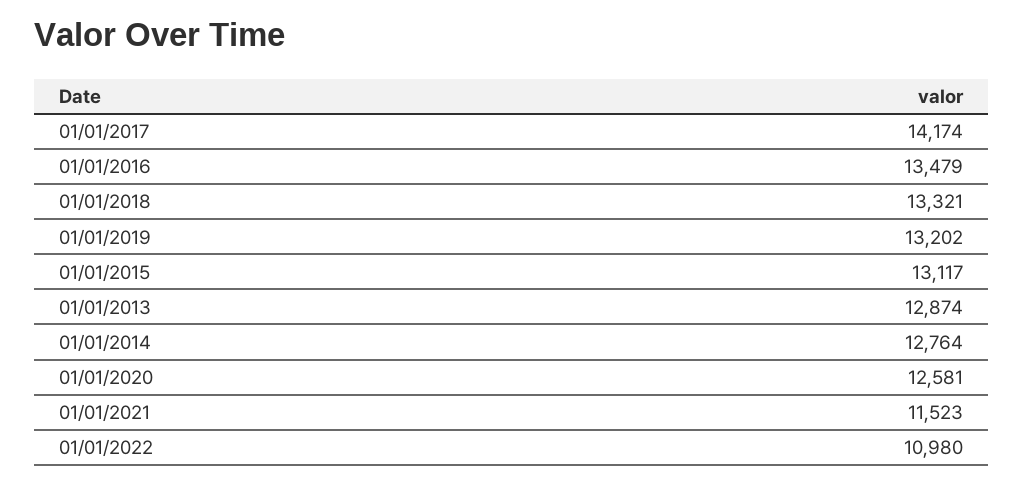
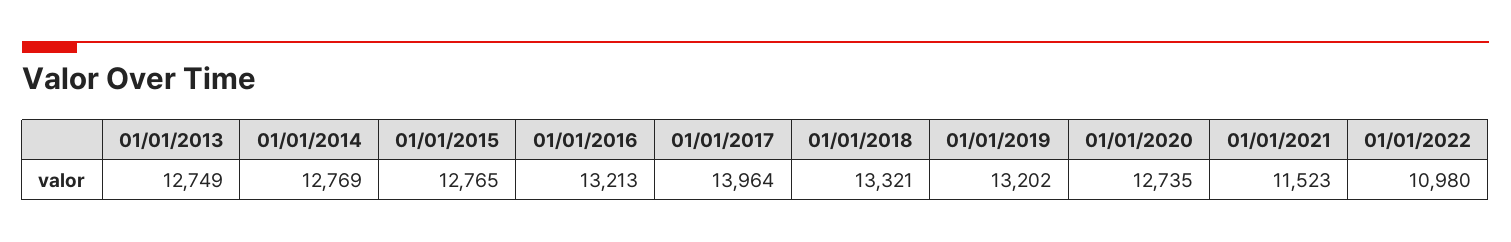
  {
-   "01/01/2017": 14174,
+   "01/01/2017": 13964,
-   "01/01/2016": 13479,
+   "01/01/2016": 13213,
    "01/01/2018": 13321,
    "01/01/2019": 13202,
-   "01/01/2015": 13117,
+   "01/01/2015": 12765,
-   "01/01/2013": 12874,
+   "01/01/2013": 12749,
-   "01/01/2014": 12764,
+   "01/01/2014": 12769,
-   "01/01/2020": 12581,
+   "01/01/2020": 12735,
    "01/01/2021": 11523,
    "01/01/2022": 10980
  }

